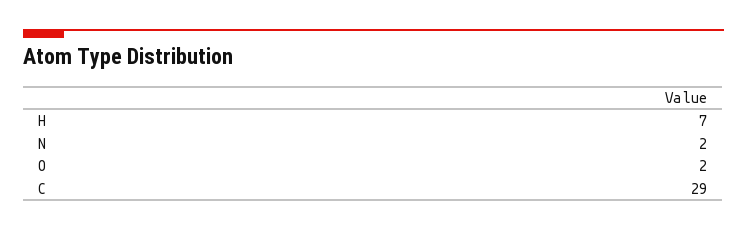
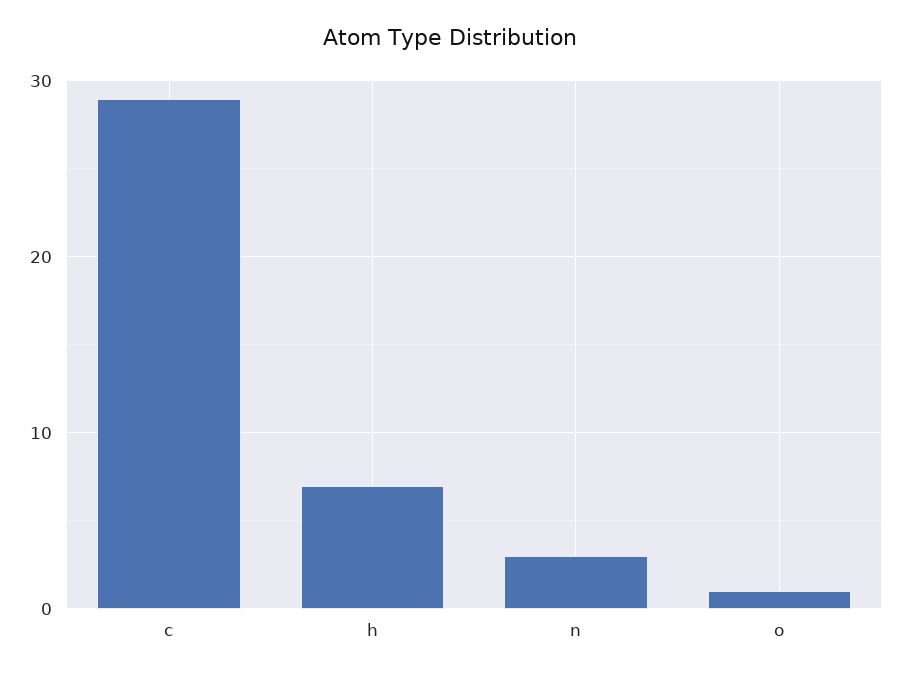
  {
    "H": 7,
-   "N": 2,
+   "N": 3,
-   "O": 2,
+   "O": 1,
    "C": 29
  }

